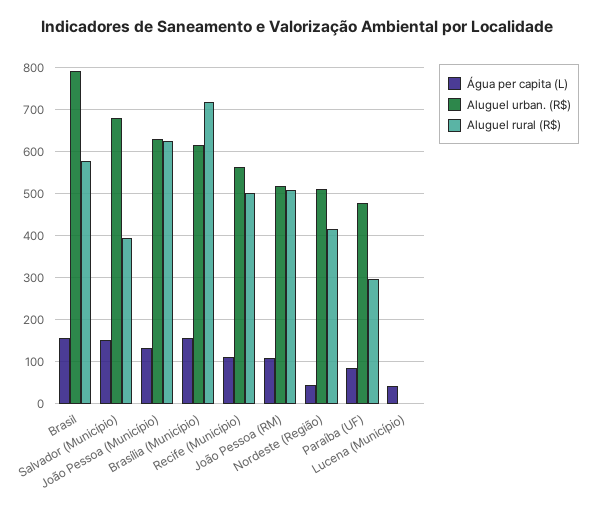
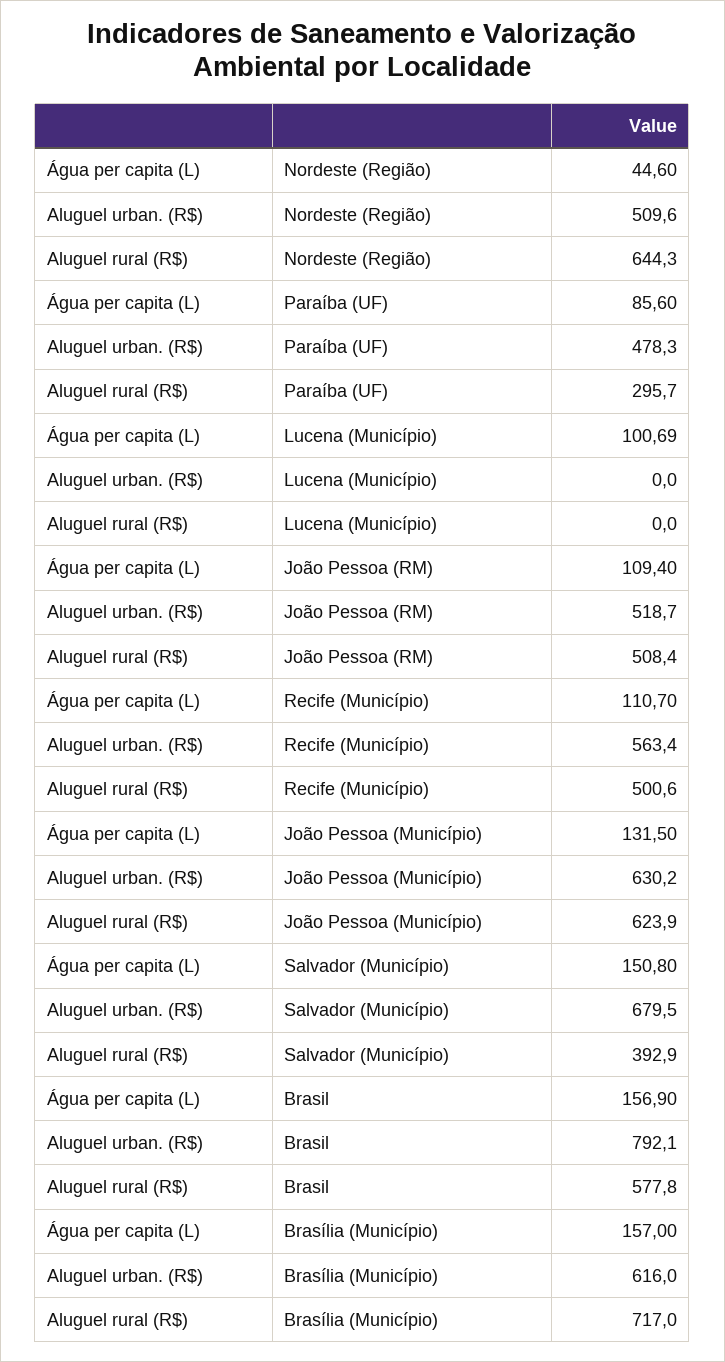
  {
    "Água per capita (L)": {
      "Brasil": 156.9,
      "Salvador (Município)": 150.8,
      "João Pessoa (Município)": 131.5,
      "Brasília (Município)": 157,
      "Recife (Município)": 110.7,
      "João Pessoa (RM)": 109.4,
      "Nordeste (Região)": 44.6,
      "Paraíba (UF)": 85.6,
-     "Lucena (Município)": 40
+     "Lucena (Município)": 100.69
    },
    "Aluguel urban. (R$)": {
      "Brasil": 792.1,
      "Salvador (Município)": 679.5,
      "João Pessoa (Município)": 630.2,
      "Brasília (Município)": 616,
      "Recife (Município)": 563.4,
      "João Pessoa (RM)": 518.7,
      "Nordeste (Região)": 509.6,
      "Paraíba (UF)": 478.3,
      "Lucena (Município)": 0
    },
    "Aluguel rural (R$)": {
      "Brasil": 577.8,
      "Salvador (Município)": 392.9,
      "João Pessoa (Município)": 623.9,
      "Brasília (Município)": 717,
      "Recife (Município)": 500.6,
      "João Pessoa (RM)": 508.4,
-     "Nordeste (Região)": 420,
+     "Nordeste (Região)": 644.3,
      "Paraíba (UF)": 295.7,
      "Lucena (Município)": 0
    }
  }

